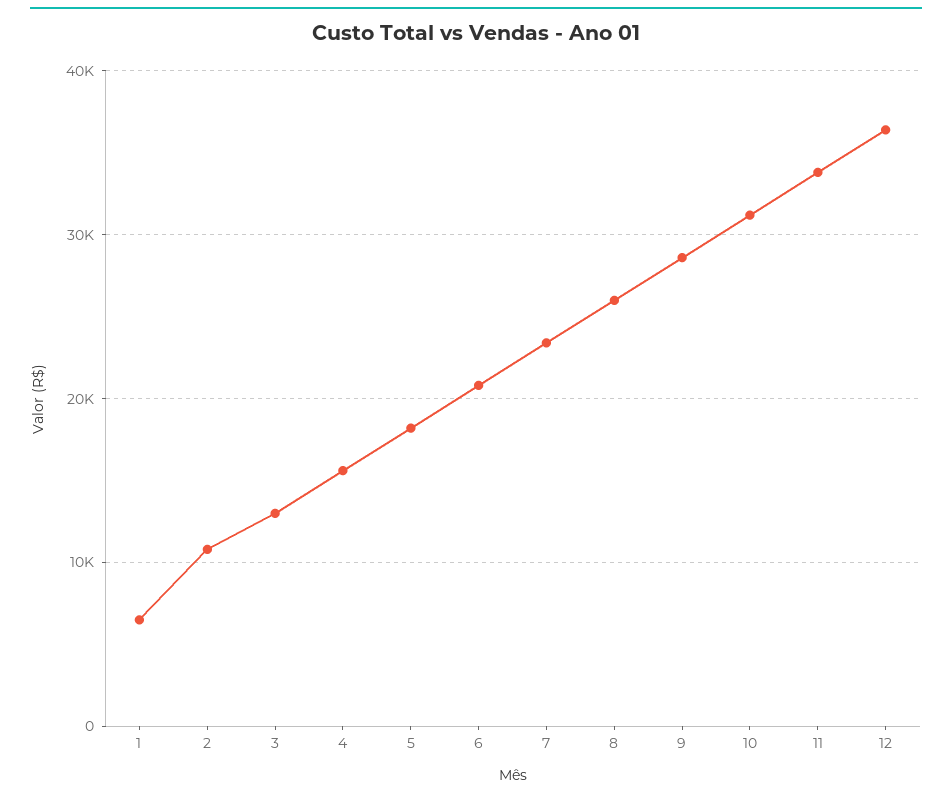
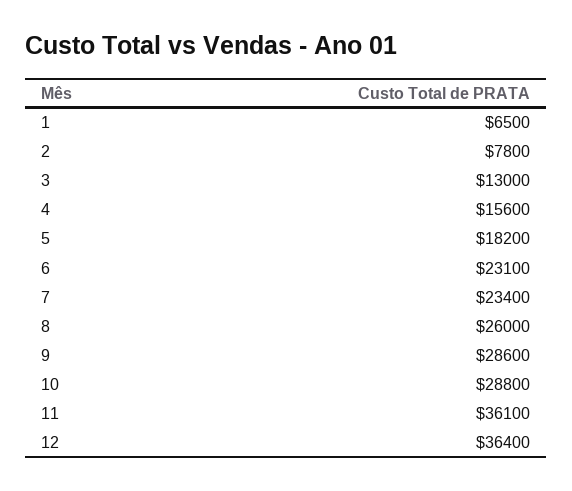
  {
    "1": 6500,
-   "2": 11000,
+   "2": 7800,
    "3": 13000,
    "4": 15600,
    "5": 18200,
-   "6": 21000,
+   "6": 23100,
    "7": 23400,
    "8": 26000,
    "9": 28600,
-   "10": 31000,
+   "10": 28800,
-   "11": 34000,
+   "11": 36100,
    "12": 36400
  }

